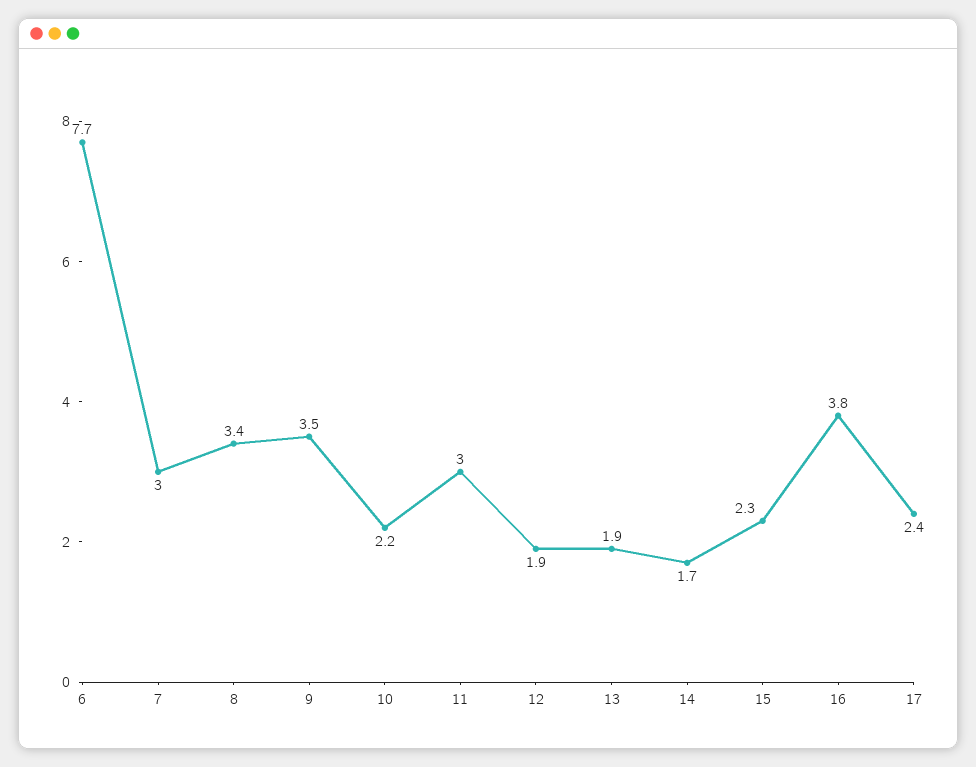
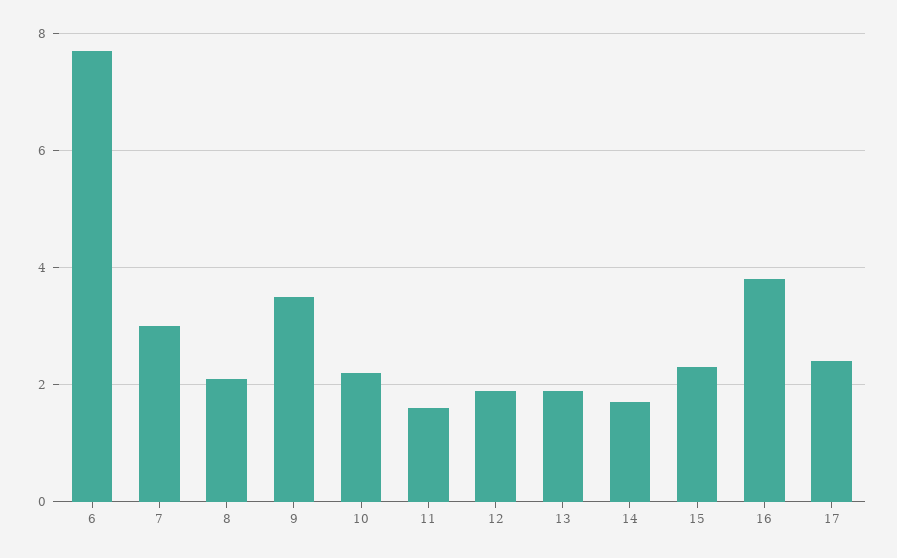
  {
    "6": 7.7,
    "7": 3,
-   "8": 3.4,
+   "8": 2,
    "9": 3.5,
    "10": 2.2,
-   "11": 3,
+   "11": 1.5,
    "12": 1.9,
    "13": 1.9,
    "14": 1.7,
    "15": 2.3,
    "16": 3.8,
    "17": 2.4
  }

